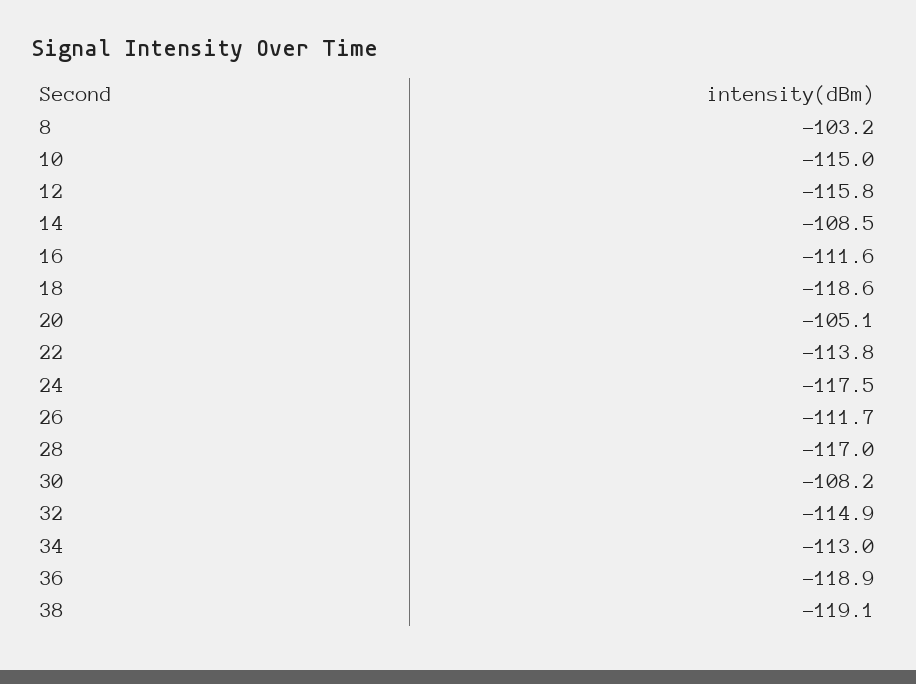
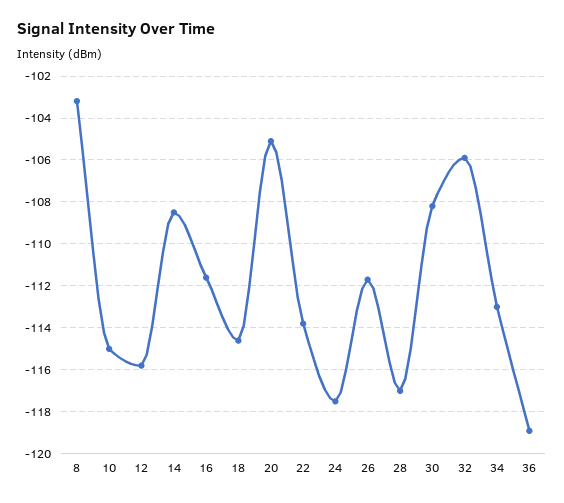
  {
    "8": -103.2,
    "10": -115,
    "12": -115.8,
    "14": -108.5,
    "16": -111.6,
-   "18": -118.6,
+   "18": -114.5,
    "20": -105.1,
    "22": -113.8,
    "24": -117.5,
    "26": -111.7,
    "28": -117,
    "30": -108.2,
-   "32": -114.9,
+   "32": -106,
    "34": -113,
-   "36": -118.9,
+   "36": -118.9
-   "38": -119.1
  }

